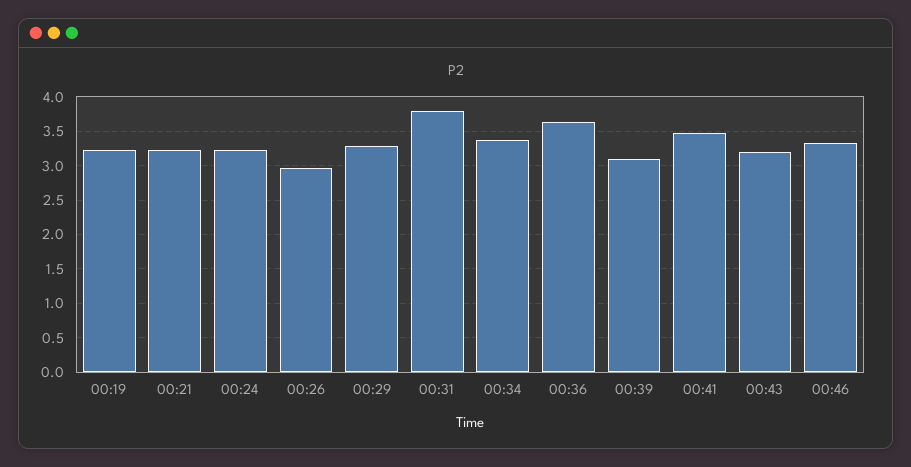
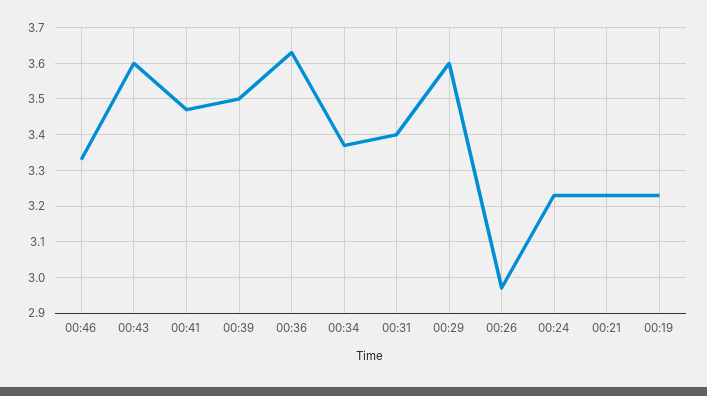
  {
    "00:19": 3.25,
    "00:21": 3.25,
    "00:24": 3.25,
    "00:26": 2.95,
-   "00:29": 3.3,
+   "00:29": 3.6,
-   "00:31": 3.8,
+   "00:31": 3.4,
    "00:34": 3.35,
    "00:36": 3.65,
-   "00:39": 3.1,
+   "00:39": 3.5,
    "00:41": 3.45,
-   "00:43": 3.2,
+   "00:43": 3.6,
    "00:46": 3.35
  }

